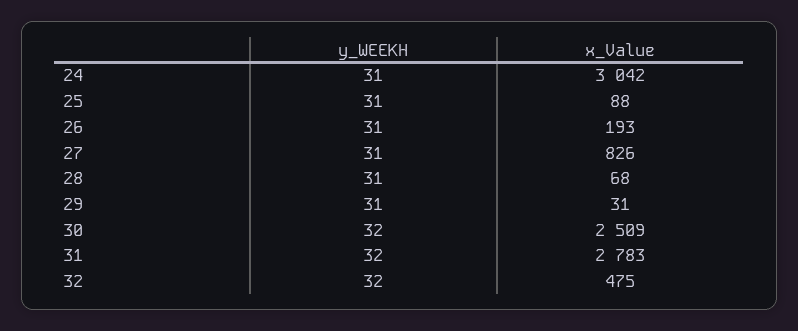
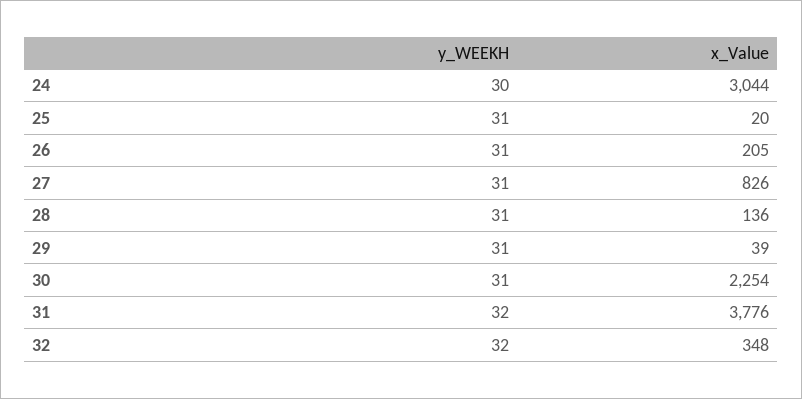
  {
    "y_WEEKH": {
-     "24": 31,
+     "24": 30,
      "25": 31,
      "26": 31,
      "27": 31,
      "28": 31,
      "29": 31,
-     "30": 32,
+     "30": 31,
      "31": 32,
      "32": 32
    },
    "x_Value": {
-     "24": 3042,
+     "24": 3044,
-     "25": 88,
+     "25": 20,
-     "26": 193,
+     "26": 205,
      "27": 826,
-     "28": 68,
+     "28": 136,
-     "29": 31,
+     "29": 39,
-     "30": 2509,
+     "30": 2254,
-     "31": 2783,
+     "31": 3776,
-     "32": 475
+     "32": 348
    }
  }

